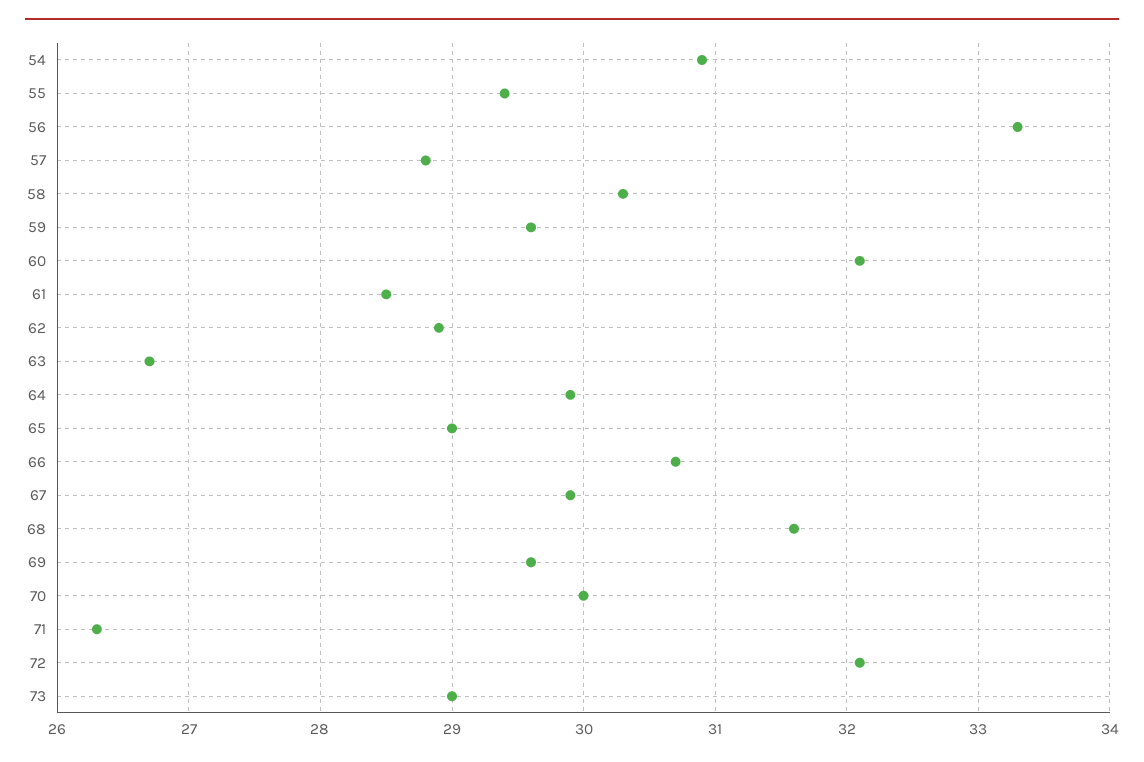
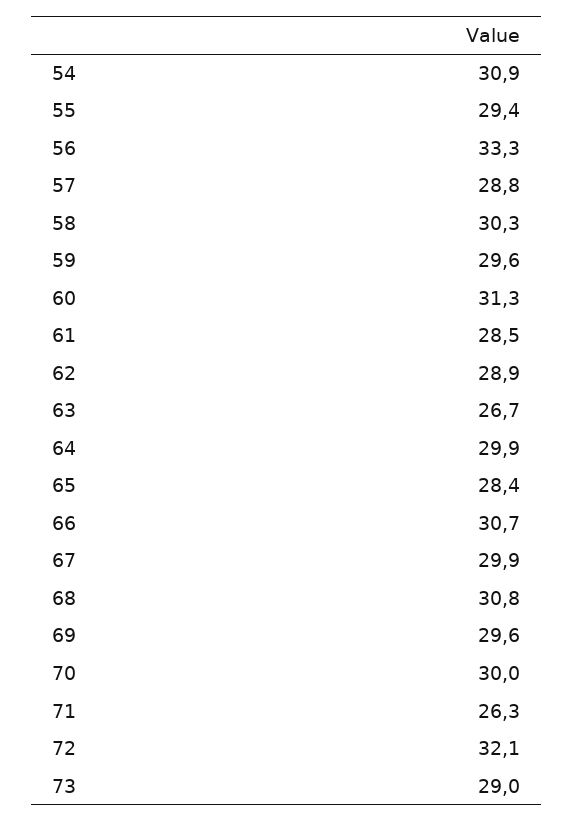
  {
    "54": 30.9,
    "55": 29.4,
    "56": 33.3,
    "57": 28.8,
    "58": 30.3,
    "59": 29.6,
-   "60": 32.1,
+   "60": 31.3,
    "61": 28.5,
    "62": 28.9,
    "63": 26.7,
    "64": 29.9,
-   "65": 29,
+   "65": 28.4,
    "66": 30.7,
    "67": 29.9,
-   "68": 31.6,
+   "68": 30.8,
    "69": 29.6,
    "70": 30,
    "71": 26.3,
    "72": 32.1,
    "73": 29
  }

